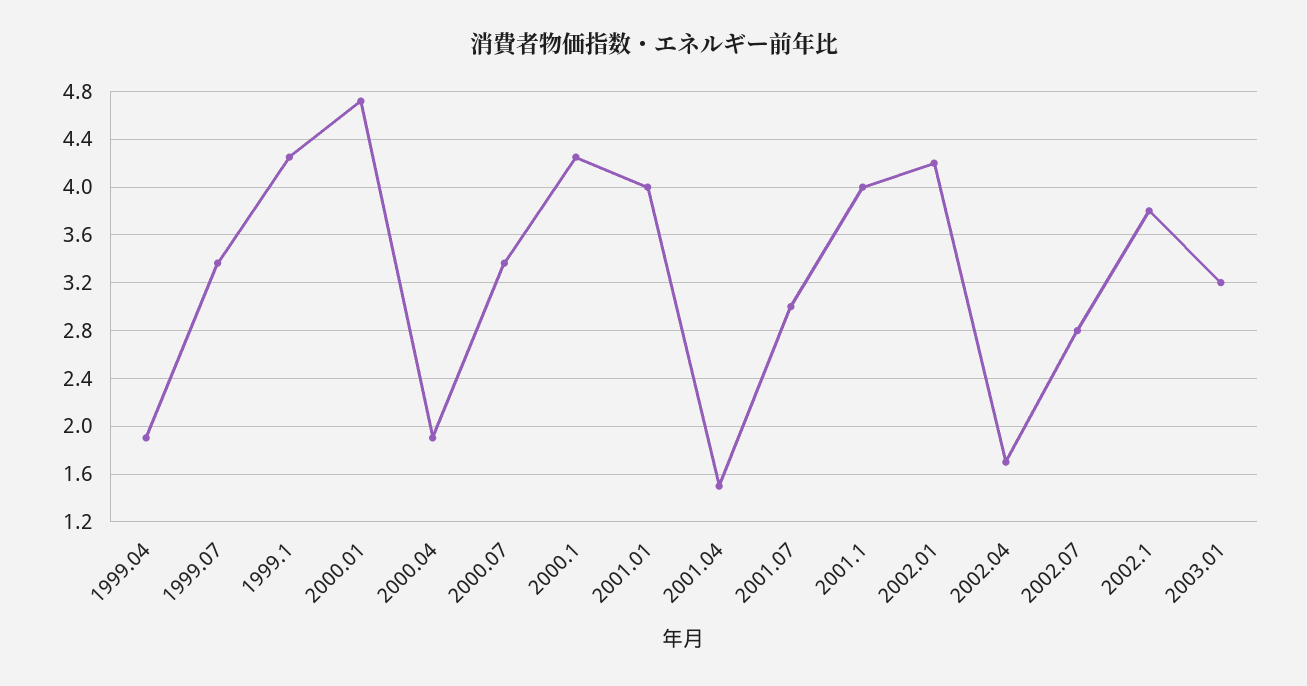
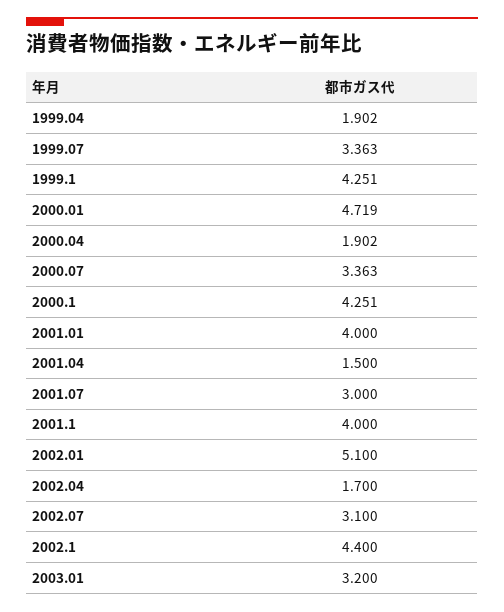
  {
    "1999.04": 1.902,
    "1999.07": 3.363,
    "1999.1": 4.251,
    "2000.01": 4.719,
    "2000.04": 1.902,
    "2000.07": 3.363,
    "2000.1": 4.251,
    "2001.01": 4,
    "2001.04": 1.5,
    "2001.07": 3,
    "2001.1": 4,
-   "2002.01": 4.2,
+   "2002.01": 5.1,
    "2002.04": 1.7,
-   "2002.07": 2.8,
+   "2002.07": 3.1,
-   "2002.1": 3.8,
+   "2002.1": 4.4,
    "2003.01": 3.2
  }

